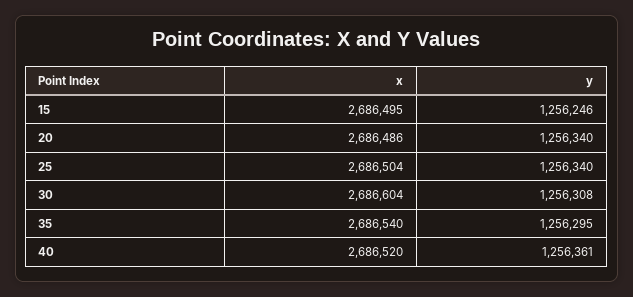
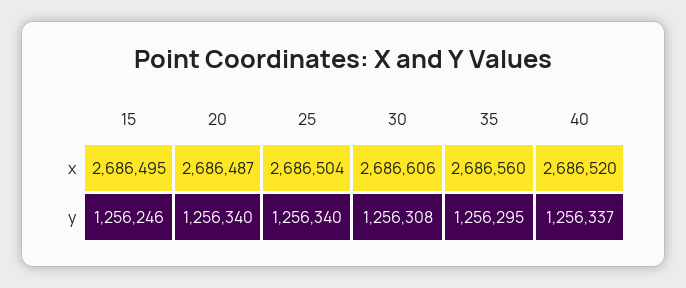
  {
    "x": {
      "15": 2686495,
-     "20": 2686486,
+     "20": 2686487,
      "25": 2686504,
-     "30": 2686604,
+     "30": 2686606,
-     "35": 2686540,
+     "35": 2686560,
      "40": 2686520
    },
    "y": {
      "15": 1256246,
      "20": 1256340,
      "25": 1256340,
      "30": 1256308,
      "35": 1256295,
-     "40": 1256361
+     "40": 1256337
    }
  }

